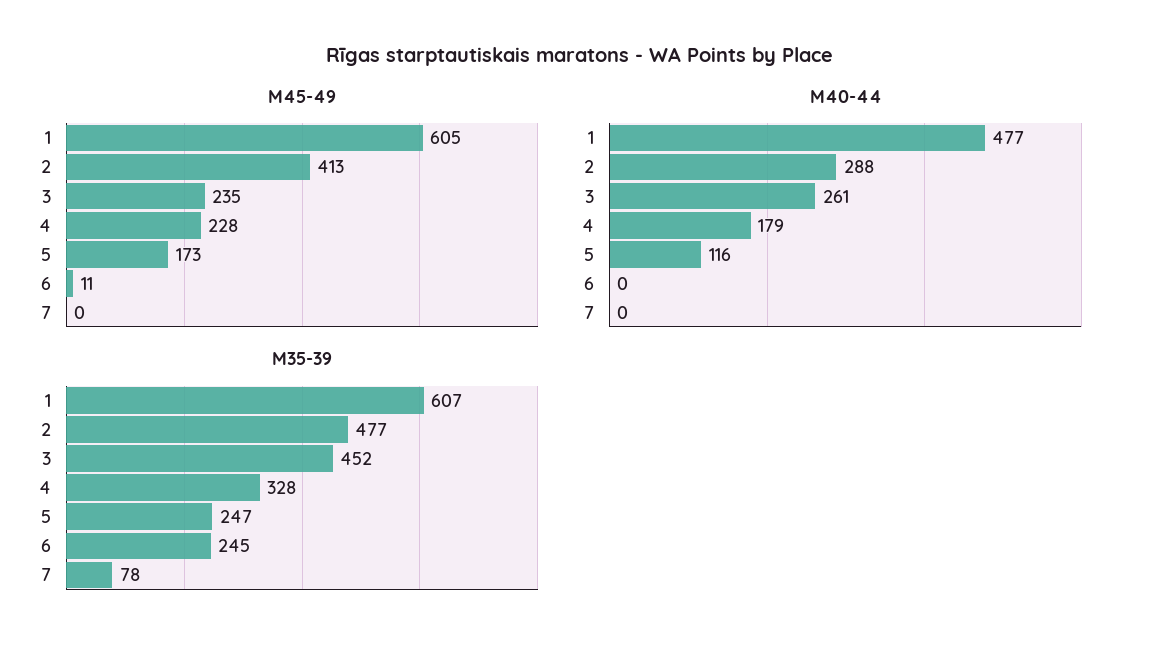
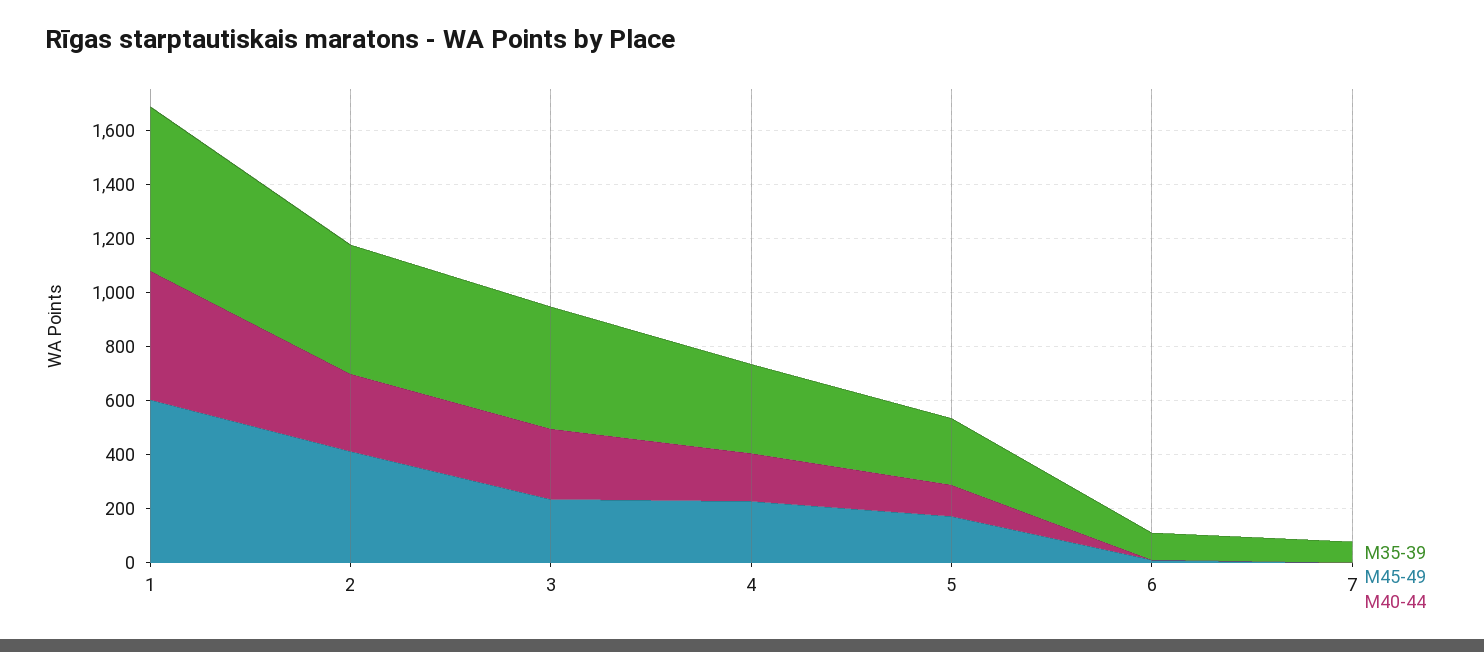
  {
    "M45-49": {
      "1": 605,
      "2": 413,
      "3": 235,
      "4": 228,
      "5": 173,
      "6": 11,
      "7": 0
    },
    "M40-44": {
      "1": 477,
      "2": 288,
      "3": 261,
      "4": 179,
      "5": 116,
      "6": 0,
      "7": 0
    },
    "M35-39": {
      "1": 607,
      "2": 477,
      "3": 452,
      "4": 328,
      "5": 247,
-     "6": 245,
+     "6": 100,
      "7": 78
    }
  }

